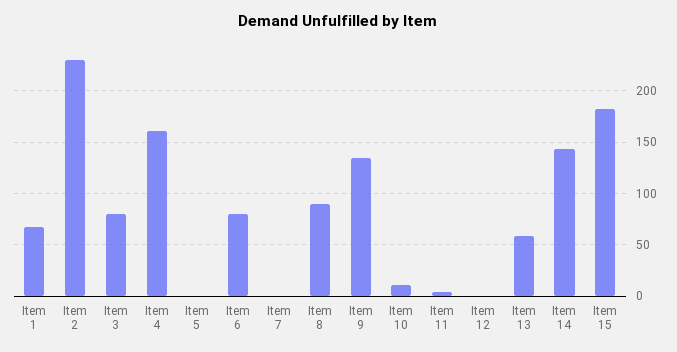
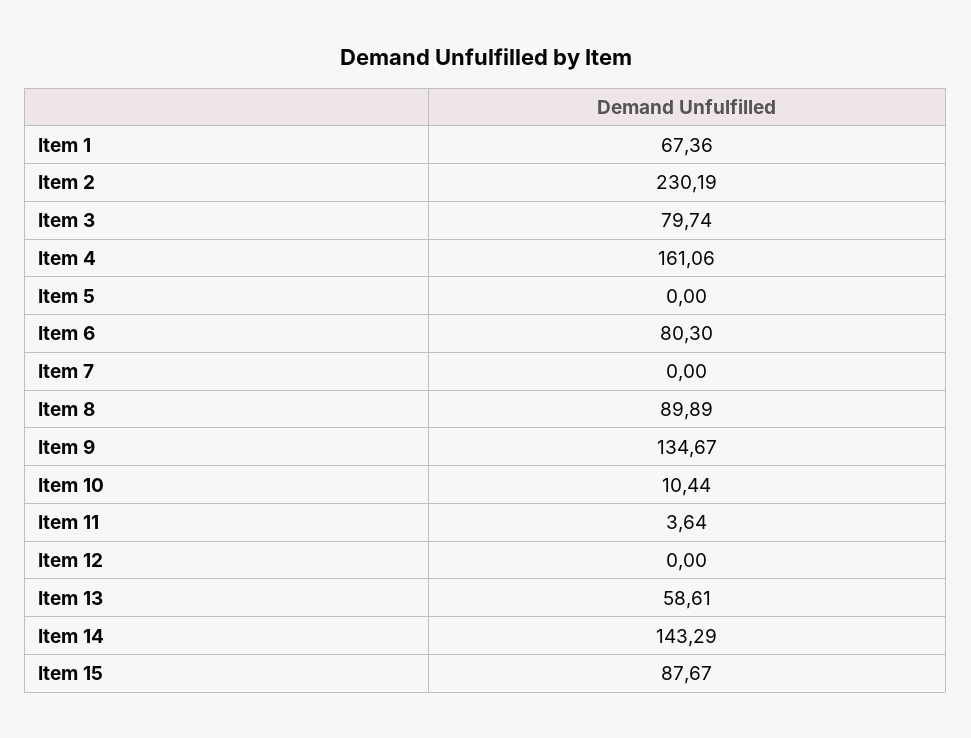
  {
    "Item 1": 67.36,
    "Item 2": 230.19,
    "Item 3": 79.74,
    "Item 4": 161.06,
    "Item 5": 0,
    "Item 6": 80.3,
    "Item 7": 0,
    "Item 8": 89.89,
    "Item 9": 134.67,
    "Item 10": 10.44,
    "Item 11": 3.64,
    "Item 12": 0,
    "Item 13": 58.61,
    "Item 14": 143.29,
-   "Item 15": 180
+   "Item 15": 87.67
  }

